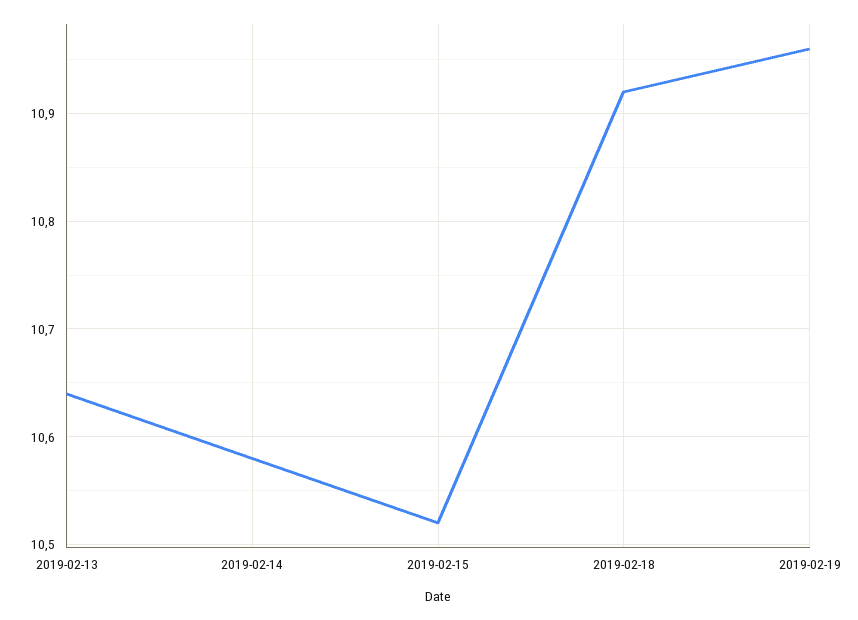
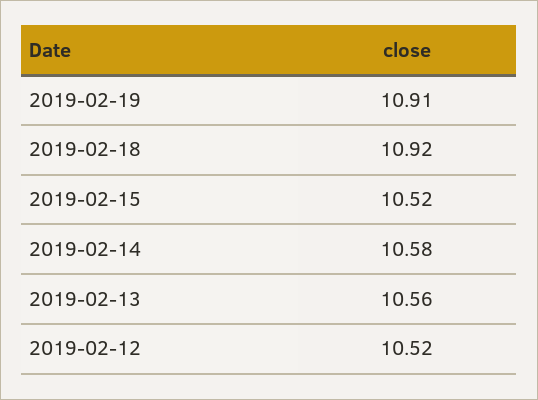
  {
-   "2019-02-13": 10.64,
+   "2019-02-13": 10.56,
    "2019-02-14": 10.58,
    "2019-02-15": 10.52,
    "2019-02-18": 10.92,
-   "2019-02-19": 10.96
+   "2019-02-19": 10.91,
+   "2019-02-12": 10.52
  }

